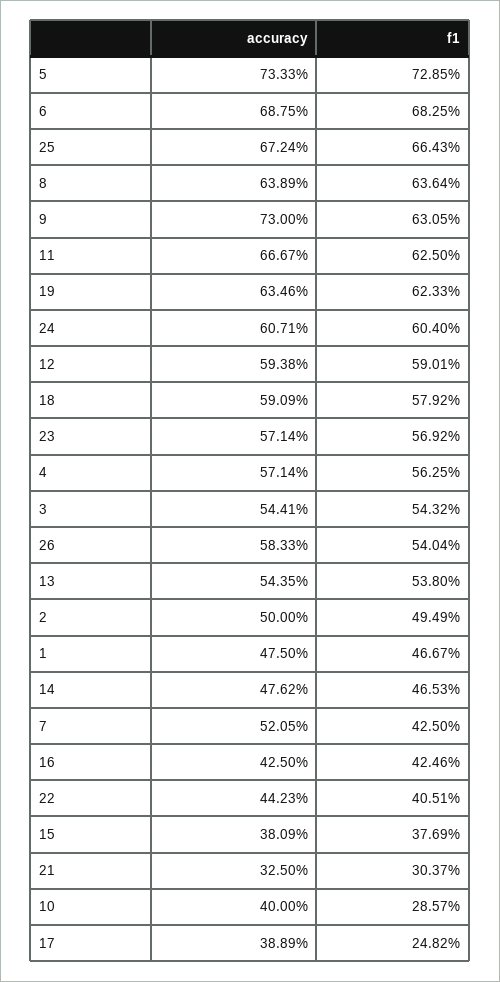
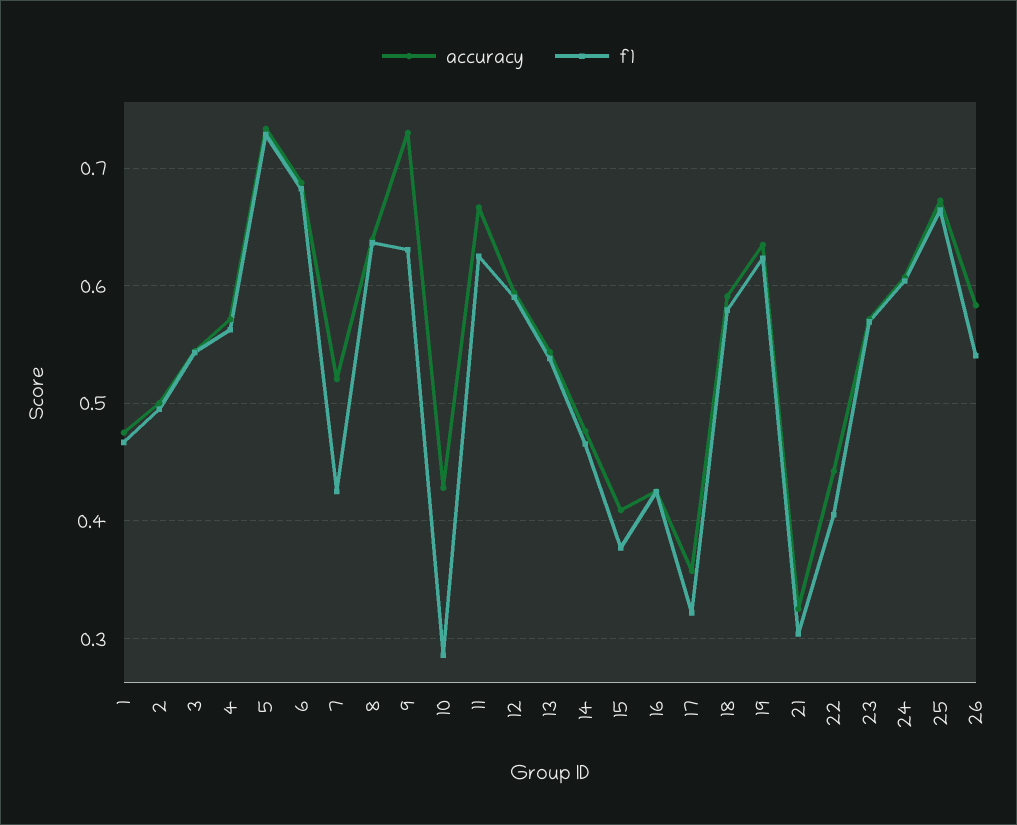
  {
    "accuracy": {
      "5": 0.7333,
      "6": 0.6875,
      "25": 0.6724,
      "8": 0.6389,
      "9": 0.73,
      "11": 0.6667,
      "19": 0.6346,
      "24": 0.6071,
      "12": 0.5938,
      "18": 0.5909,
      "23": 0.5714,
      "4": 0.5714,
      "3": 0.5441,
      "26": 0.5833,
      "13": 0.5435,
      "2": 0.5,
      "1": 0.475,
      "14": 0.4762,
      "7": 0.5205,
      "16": 0.425,
      "22": 0.4423,
-     "15": 0.3809,
+     "15": 0.41,
      "21": 0.325,
-     "10": 0.4,
+     "10": 0.43,
-     "17": 0.3889
+     "17": 0.36
    },
    "f1": {
      "5": 0.7285,
      "6": 0.6825,
      "25": 0.6643,
      "8": 0.6364,
      "9": 0.6305,
      "11": 0.625,
      "19": 0.6233,
      "24": 0.604,
      "12": 0.5901,
      "18": 0.5792,
      "23": 0.5692,
      "4": 0.5625,
      "3": 0.5432,
      "26": 0.5404,
      "13": 0.538,
      "2": 0.4949,
      "1": 0.4667,
      "14": 0.4653,
      "7": 0.425,
      "16": 0.4246,
      "22": 0.4051,
      "15": 0.3769,
      "21": 0.3037,
      "10": 0.2857,
-     "17": 0.2482
+     "17": 0.32
    }
  }

